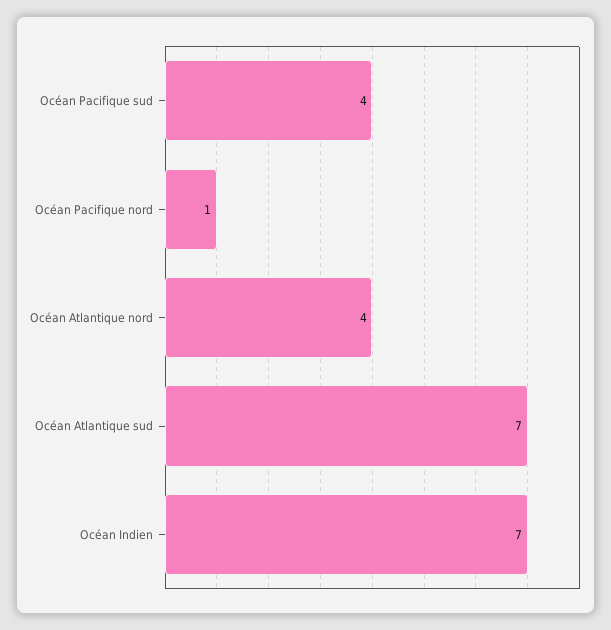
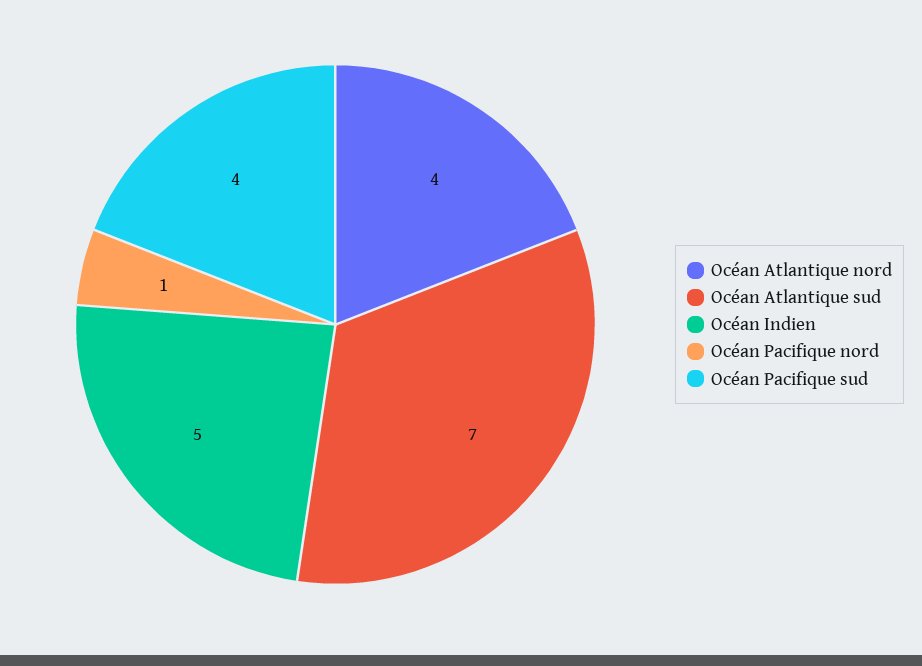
  {
    "Océan Pacifique sud": 4,
    "Océan Pacifique nord": 1,
    "Océan Atlantique nord": 4,
    "Océan Atlantique sud": 7,
-   "Océan Indien": 7
+   "Océan Indien": 5
  }

